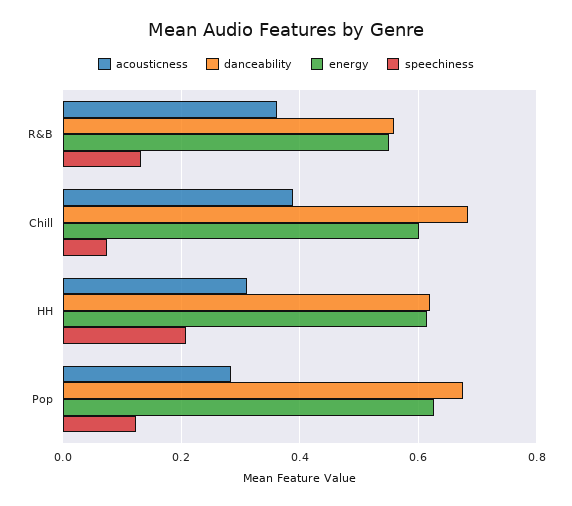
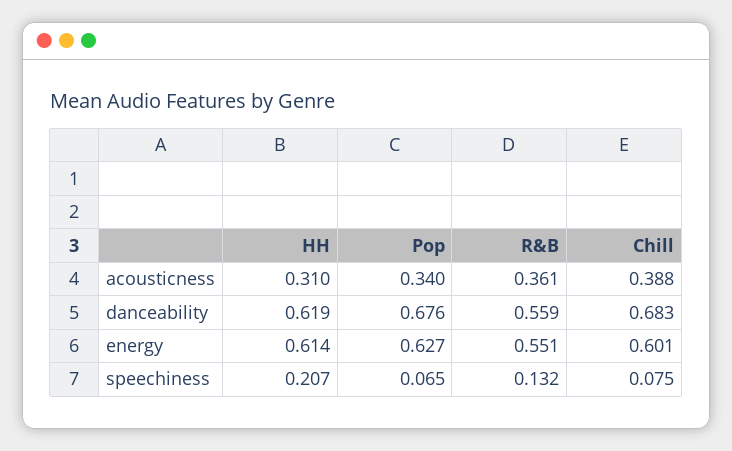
  {
    "acousticness": {
      "R&B": 0.361,
      "Chill": 0.388,
      "HH": 0.31,
-     "Pop": 0.28
+     "Pop": 0.34
    },
    "danceability": {
      "R&B": 0.559,
      "Chill": 0.683,
      "HH": 0.619,
      "Pop": 0.676
    },
    "energy": {
      "R&B": 0.551,
      "Chill": 0.601,
      "HH": 0.614,
      "Pop": 0.627
    },
    "speechiness": {
      "R&B": 0.132,
      "Chill": 0.075,
      "HH": 0.207,
-     "Pop": 0.12
+     "Pop": 0.065
    }
  }

